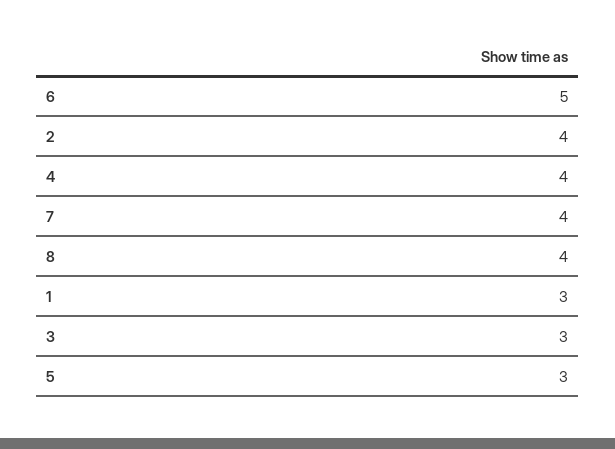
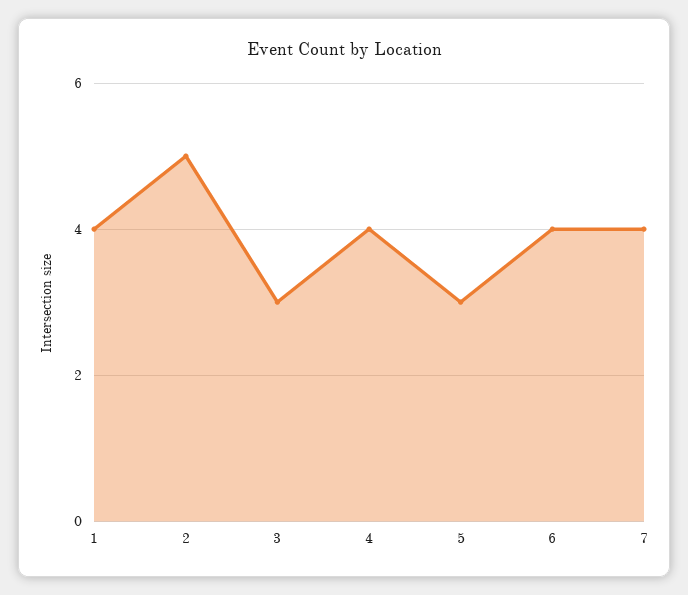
  {
-   "6": 5,
+   "6": 4,
-   "2": 4,
+   "2": 5,
    "4": 4,
    "7": 4,
-   "8": 4,
-   "1": 3,
+   "1": 4,
    "3": 3,
    "5": 3
  }

